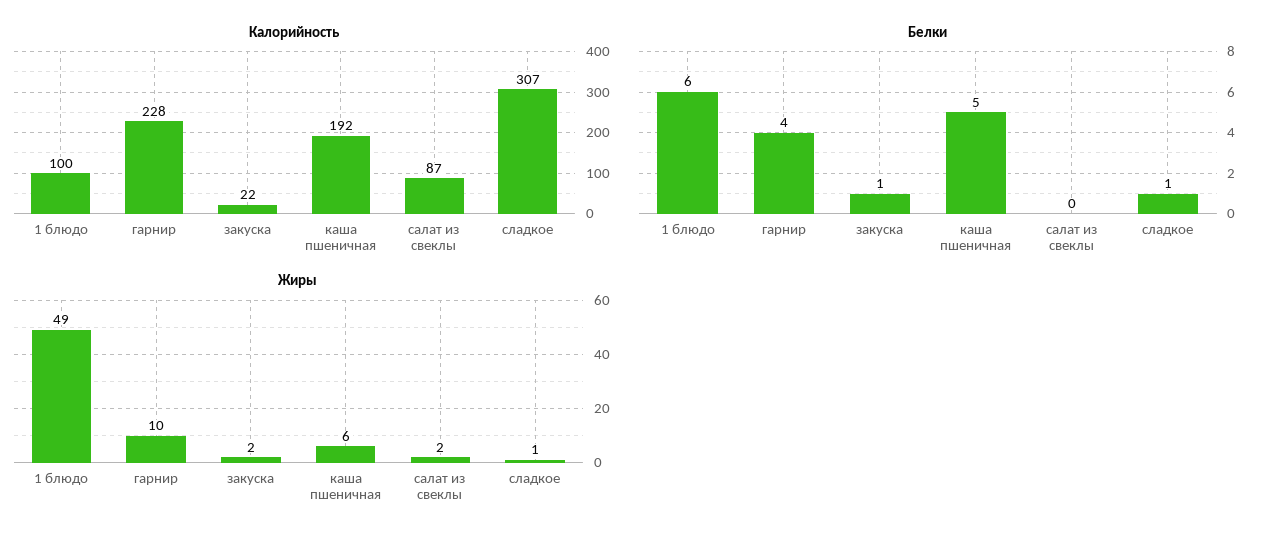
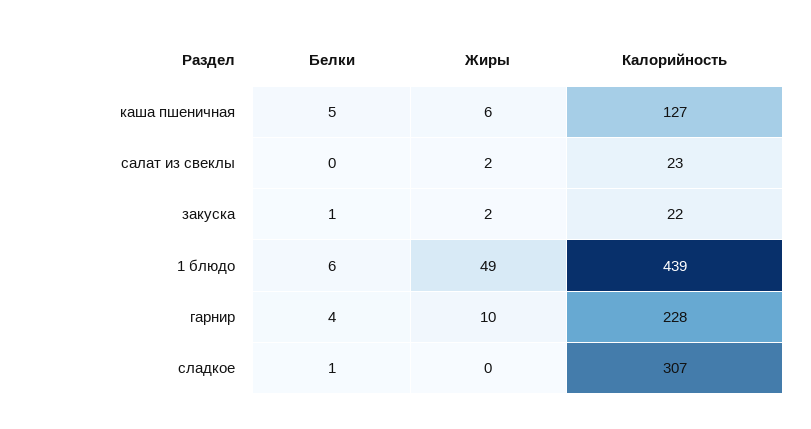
  {
    "Калорийность": {
-     "1 блюдо": 100,
+     "1 блюдо": 439,
      "гарнир": 228,
      "закуска": 22,
-     "каша пшеничная": 192,
+     "каша пшеничная": 127,
-     "салат из свеклы": 87,
+     "салат из свеклы": 23,
      "сладкое": 307
    },
    "Белки": {
      "1 блюдо": 6,
      "гарнир": 4,
      "закуска": 1,
      "каша пшеничная": 5,
      "салат из свеклы": 0,
      "сладкое": 1
    },
    "Жиры": {
      "1 блюдо": 49,
      "гарнир": 10,
      "закуска": 2,
      "каша пшеничная": 6,
      "салат из свеклы": 2,
-     "сладкое": 1
+     "сладкое": 0
    }
  }

